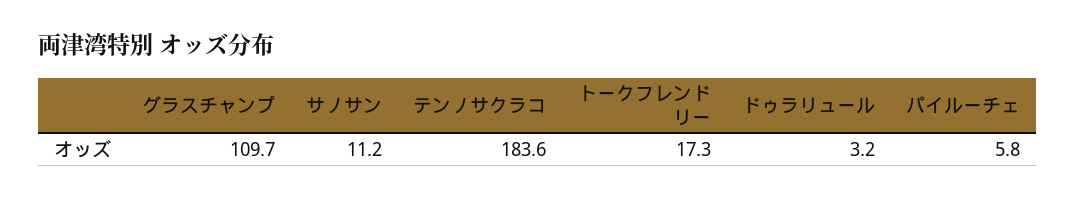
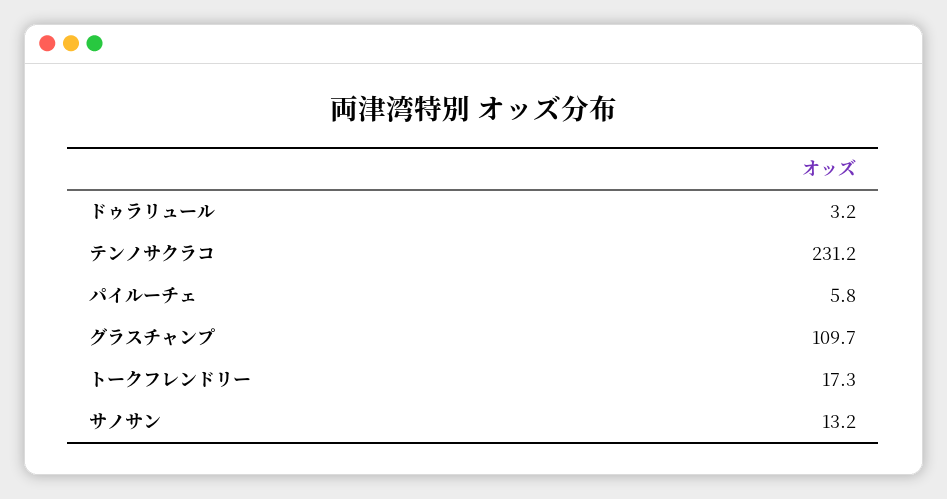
  {
    "グラスチャンプ": 109.7,
-   "サノサン": 11.2,
+   "サノサン": 13.2,
-   "テンノサクラコ": 183.6,
+   "テンノサクラコ": 231.2,
    "トークフレンドリー": 17.3,
    "ドゥラリュール": 3.2,
    "パイルーチェ": 5.8
  }

